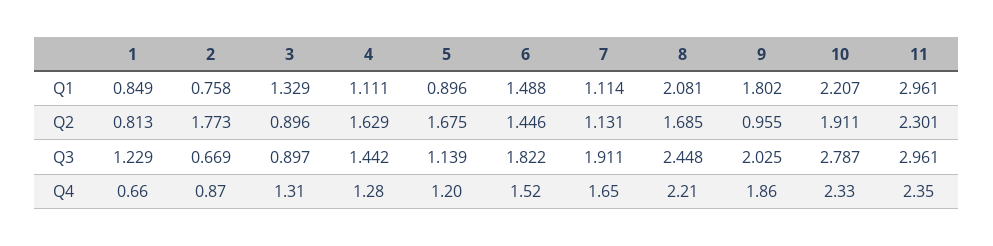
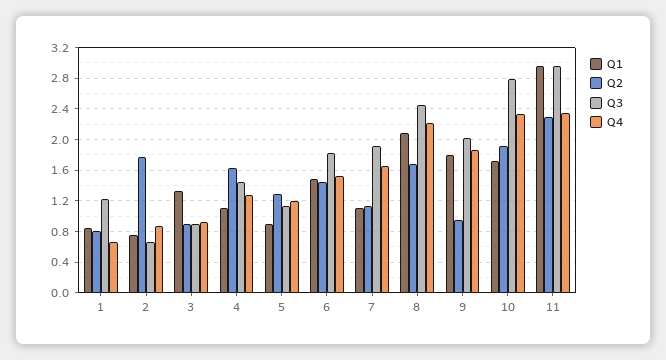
  {
    "Q1": {
      "1": 0.849,
      "2": 0.758,
      "3": 1.329,
      "4": 1.111,
      "5": 0.896,
      "6": 1.488,
      "7": 1.114,
      "8": 2.081,
      "9": 1.802,
-     "10": 2.207,
+     "10": 1.7,
      "11": 2.961
    },
    "Q2": {
      "1": 0.813,
      "2": 1.773,
      "3": 0.896,
      "4": 1.629,
-     "5": 1.675,
+     "5": 1.3,
      "6": 1.446,
      "7": 1.131,
      "8": 1.685,
      "9": 0.955,
      "10": 1.911,
      "11": 2.301
    },
    "Q3": {
      "1": 1.229,
      "2": 0.669,
      "3": 0.897,
      "4": 1.442,
      "5": 1.139,
      "6": 1.822,
      "7": 1.911,
      "8": 2.448,
      "9": 2.025,
      "10": 2.787,
      "11": 2.961
    },
    "Q4": {
      "1": 0.66,
      "2": 0.87,
-     "3": 1.31,
+     "3": 0.9,
      "4": 1.28,
      "5": 1.2,
      "6": 1.52,
      "7": 1.65,
      "8": 2.21,
      "9": 1.86,
      "10": 2.33,
      "11": 2.35
    }
  }

